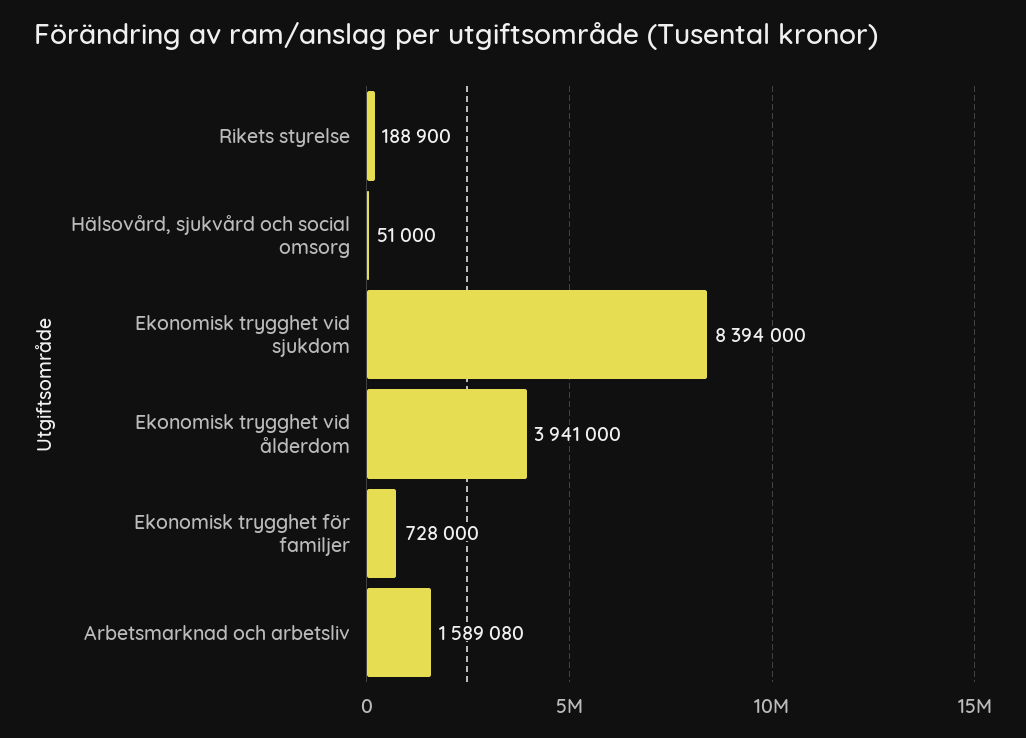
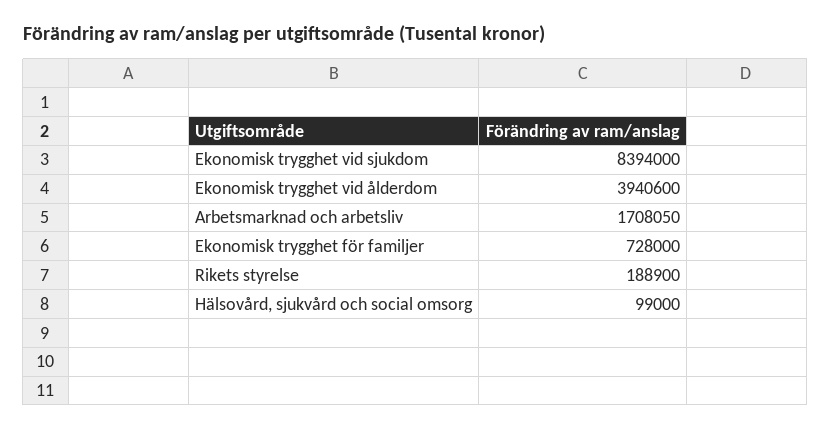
  {
    "Rikets styrelse": 188900,
-   "Hälsovård, sjukvård och social omsorg": 51000,
+   "Hälsovård, sjukvård och social omsorg": 99000,
    "Ekonomisk trygghet vid sjukdom": 8394000,
-   "Ekonomisk trygghet vid ålderdom": 3941000,
+   "Ekonomisk trygghet vid ålderdom": 3940600,
    "Ekonomisk trygghet för familjer": 728000,
-   "Arbetsmarknad och arbetsliv": 1589080
+   "Arbetsmarknad och arbetsliv": 1708050
  }

